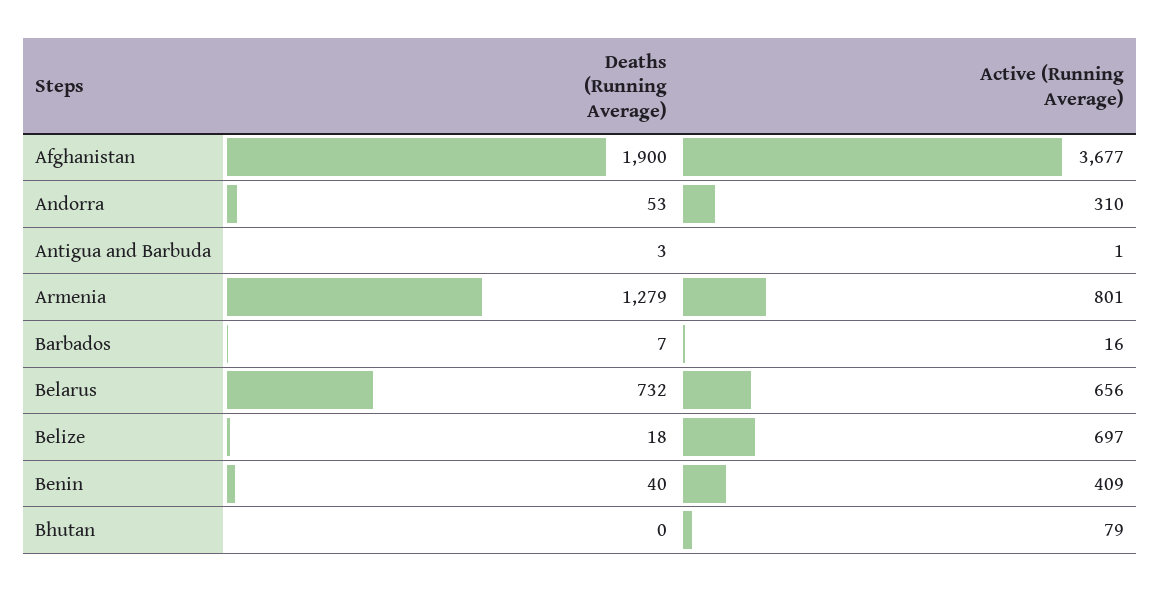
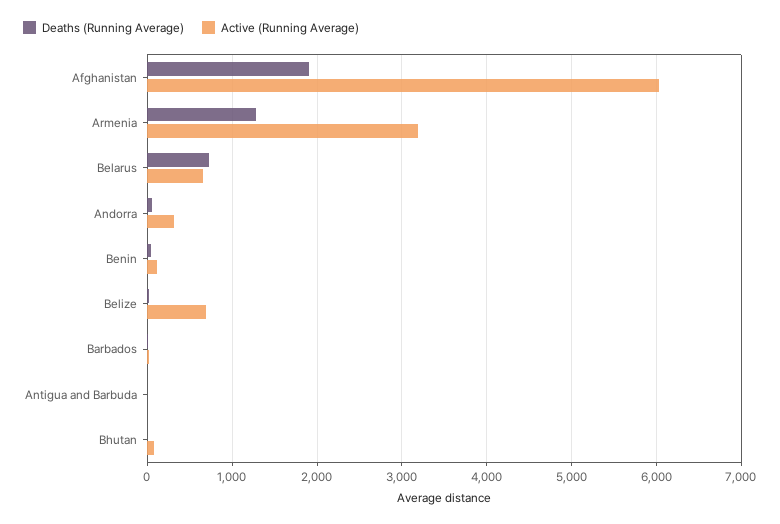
  {
    "Deaths (Running Average)": {
      "Afghanistan": 1900,
      "Andorra": 53,
      "Antigua and Barbuda": 3,
      "Armenia": 1279,
      "Barbados": 7,
      "Belarus": 732,
      "Belize": 18,
      "Benin": 40,
      "Bhutan": 0
    },
    "Active (Running Average)": {
-     "Afghanistan": 3677,
+     "Afghanistan": 6000,
      "Andorra": 310,
      "Antigua and Barbuda": 1,
-     "Armenia": 801,
+     "Armenia": 3200,
      "Barbados": 16,
      "Belarus": 656,
      "Belize": 697,
-     "Benin": 409,
+     "Benin": 100,
      "Bhutan": 79
    }
  }

